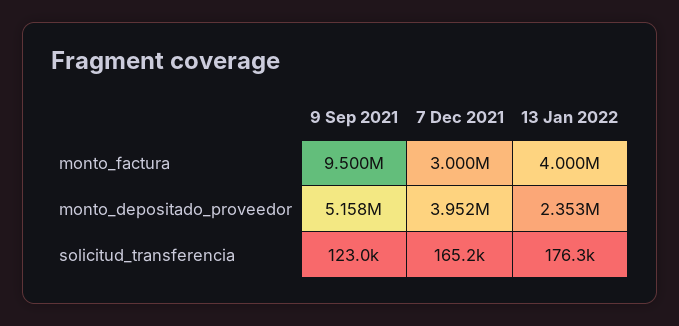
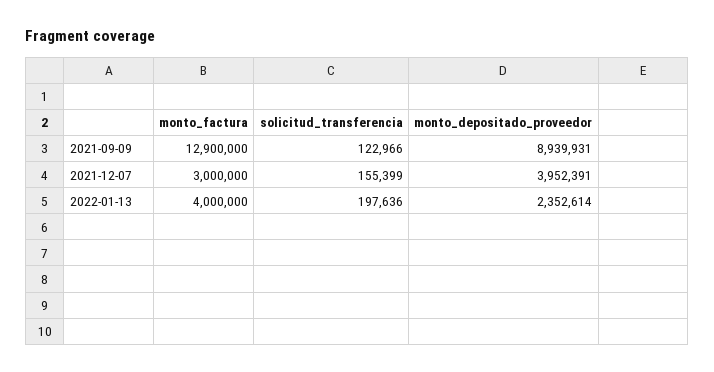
  {
    "9 Sep 2021": {
-     "monto_factura": 9500000,
+     "monto_factura": 12900000,
-     "monto_depositado_proveedor": 5158000,
+     "monto_depositado_proveedor": 8939931,
      "solicitud_transferencia": 122966
    },
    "7 Dec 2021": {
      "monto_factura": 3000000,
      "monto_depositado_proveedor": 3952391,
-     "solicitud_transferencia": 165200
+     "solicitud_transferencia": 155399
    },
    "13 Jan 2022": {
      "monto_factura": 4000000,
      "monto_depositado_proveedor": 2352614,
-     "solicitud_transferencia": 176300
+     "solicitud_transferencia": 197636
    }
  }

